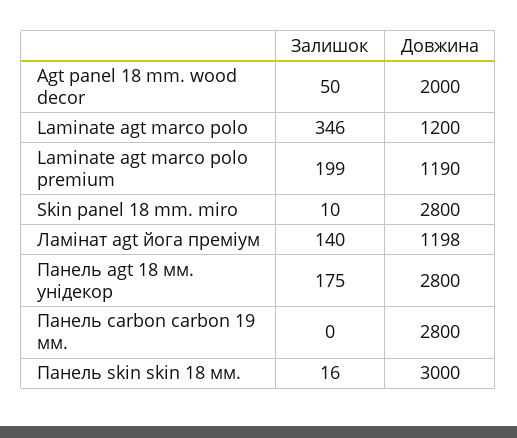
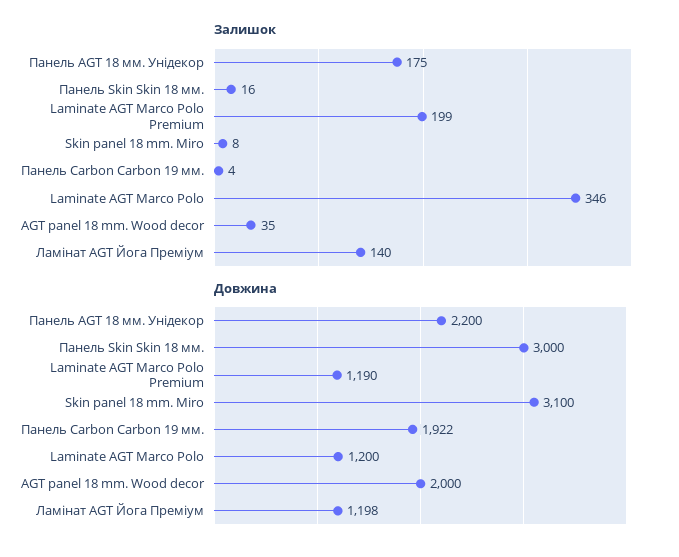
  {
    "Залишок": {
-     "Agt panel 18 mm. wood decor": 50,
+     "Agt panel 18 mm. wood decor": 35,
      "Laminate agt marco polo": 346,
      "Laminate agt marco polo premium": 199,
-     "Skin panel 18 mm. miro": 10,
+     "Skin panel 18 mm. miro": 8,
      "Ламінат agt йога преміум": 140,
      "Панель agt 18 мм. унідекор": 175,
-     "Панель carbon carbon 19 мм.": 0,
+     "Панель carbon carbon 19 мм.": 4,
      "Панель skin skin 18 мм.": 16
    },
    "Довжина": {
      "Agt panel 18 mm. wood decor": 2000,
      "Laminate agt marco polo": 1200,
      "Laminate agt marco polo premium": 1190,
-     "Skin panel 18 mm. miro": 2800,
+     "Skin panel 18 mm. miro": 3100,
      "Ламінат agt йога преміум": 1198,
-     "Панель agt 18 мм. унідекор": 2800,
+     "Панель agt 18 мм. унідекор": 2200,
-     "Панель carbon carbon 19 мм.": 2800,
+     "Панель carbon carbon 19 мм.": 1922,
      "Панель skin skin 18 мм.": 3000
    }
  }

